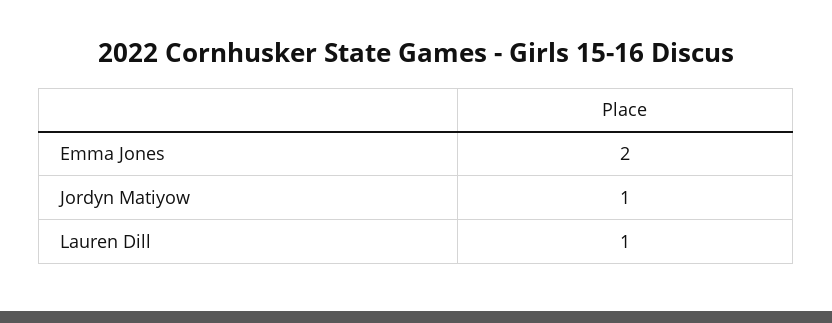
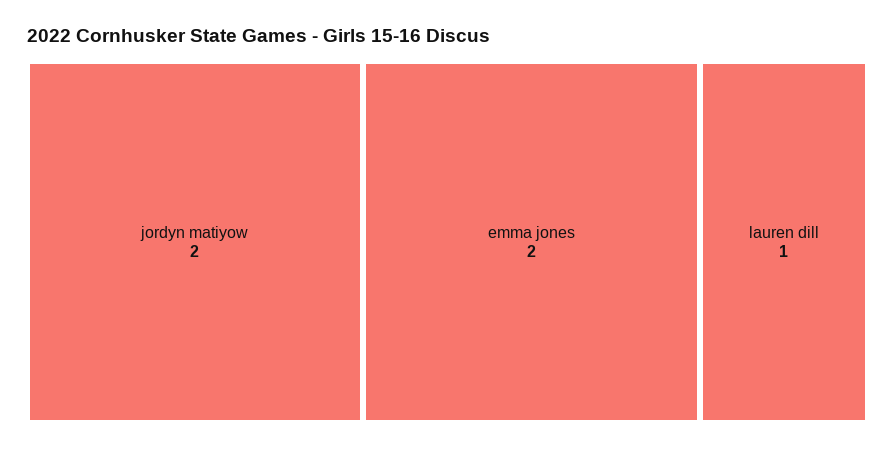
  {
    "Emma Jones": 2,
-   "Jordyn Matiyow": 1,
+   "Jordyn Matiyow": 2,
    "Lauren Dill": 1
  }

